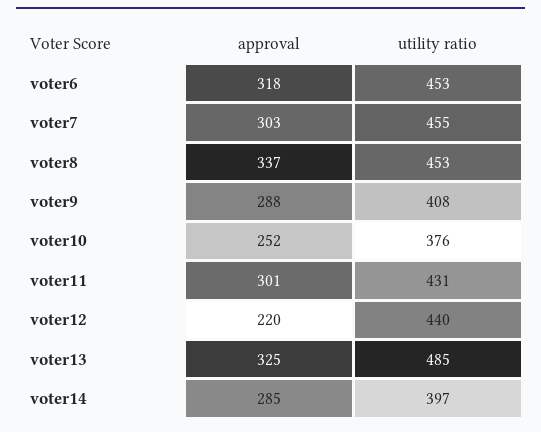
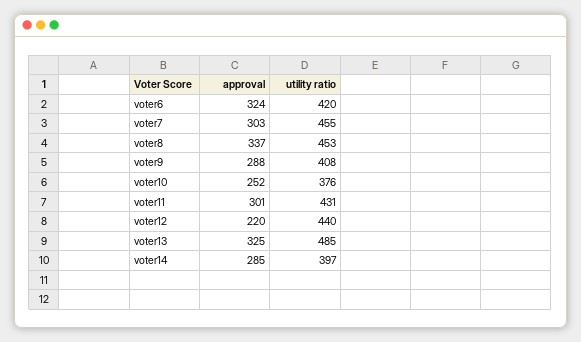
  {
    "approval": {
-     "voter6": 318,
+     "voter6": 324,
      "voter7": 303,
      "voter8": 337,
      "voter9": 288,
      "voter10": 252,
      "voter11": 301,
      "voter12": 220,
      "voter13": 325,
      "voter14": 285
    },
    "utility ratio": {
-     "voter6": 453,
+     "voter6": 420,
      "voter7": 455,
      "voter8": 453,
      "voter9": 408,
      "voter10": 376,
      "voter11": 431,
      "voter12": 440,
      "voter13": 485,
      "voter14": 397
    }
  }

